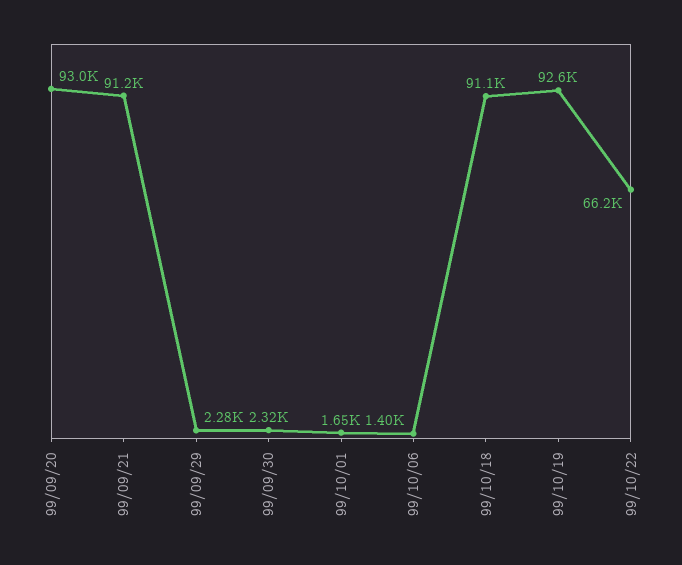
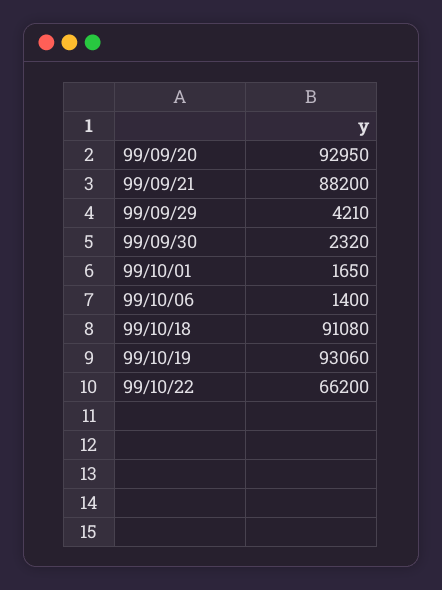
  {
    "99/09/20": 92950,
-   "99/09/21": 91200,
+   "99/09/21": 88200,
-   "99/09/29": 2280,
+   "99/09/29": 4210,
    "99/09/30": 2320,
    "99/10/01": 1650,
    "99/10/06": 1400,
    "99/10/18": 91080,
-   "99/10/19": 92600,
+   "99/10/19": 93060,
    "99/10/22": 66200
  }

